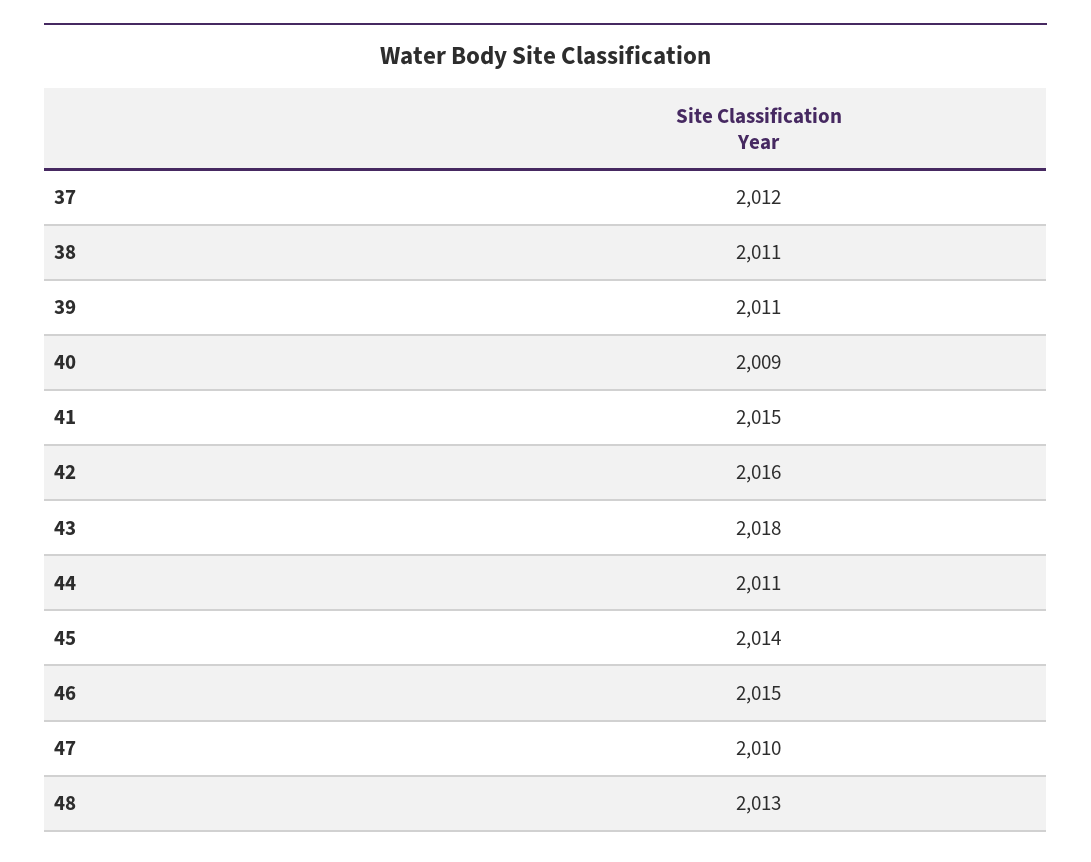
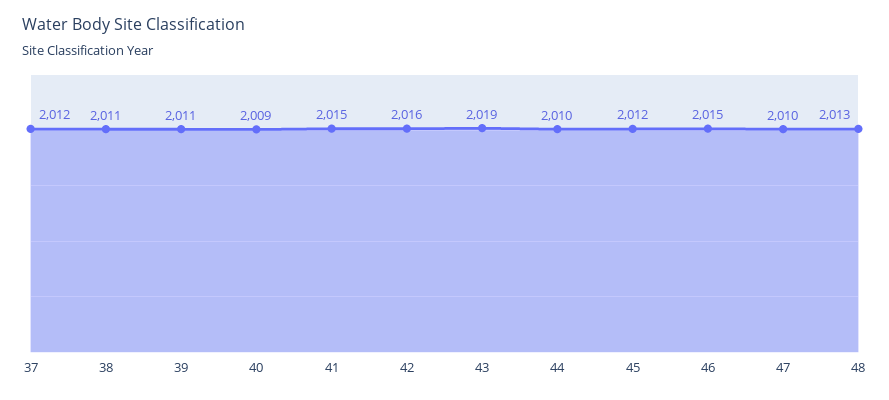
  {
    "37": 2012,
    "38": 2011,
    "39": 2011,
    "40": 2009,
    "41": 2015,
    "42": 2016,
-   "43": 2018,
+   "43": 2019,
-   "44": 2011,
+   "44": 2010,
-   "45": 2014,
+   "45": 2012,
    "46": 2015,
    "47": 2010,
    "48": 2013
  }

